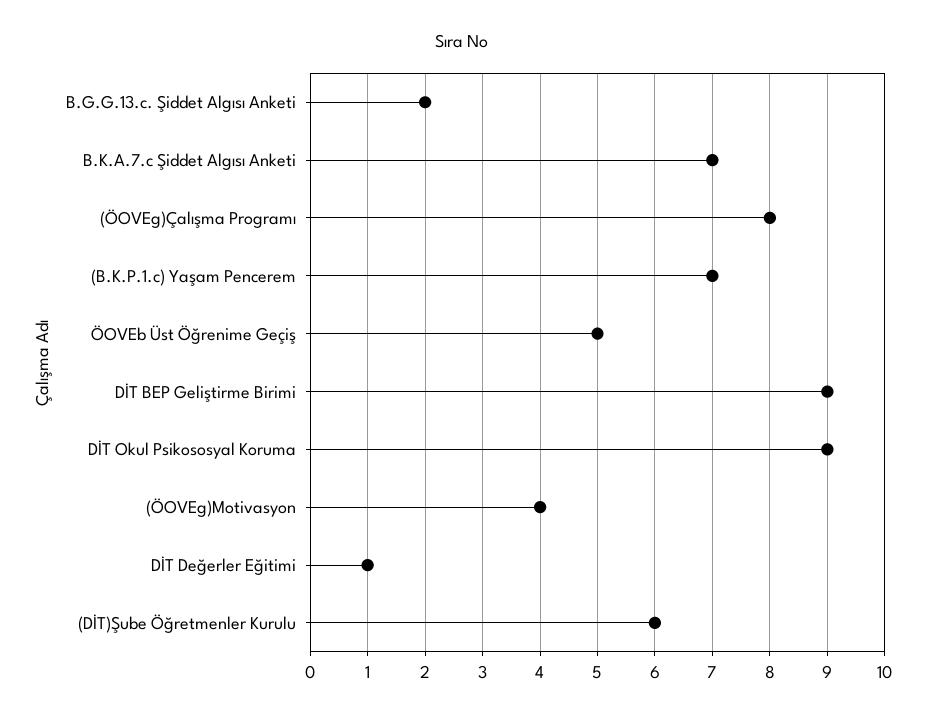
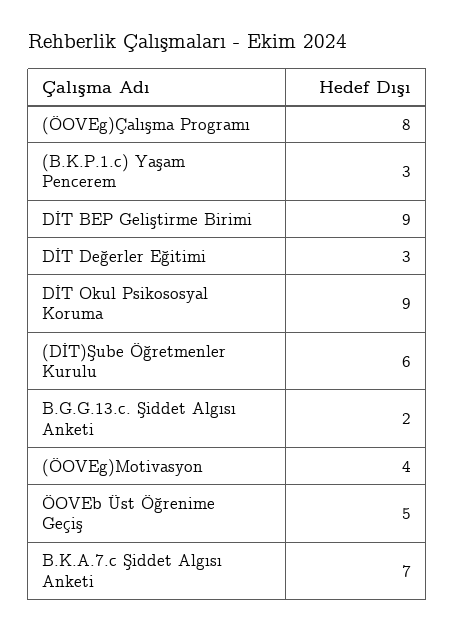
  {
    "B.G.G.13.c. Şiddet Algısı Anketi": 2,
    "B.K.A.7.c Şiddet Algısı Anketi": 7,
    "(ÖOVEg)Çalışma Programı": 8,
-   "(B.K.P.1.c) Yaşam Pencerem": 7,
+   "(B.K.P.1.c) Yaşam Pencerem": 3,
    "ÖOVEb Üst Öğrenime Geçiş": 5,
    "DİT BEP Geliştirme Birimi": 9,
    "DİT Okul Psikososyal Koruma": 9,
    "(ÖOVEg)Motivasyon": 4,
-   "DİT Değerler Eğitimi": 1,
+   "DİT Değerler Eğitimi": 3,
    "(DİT)Şube Öğretmenler Kurulu": 6
  }

